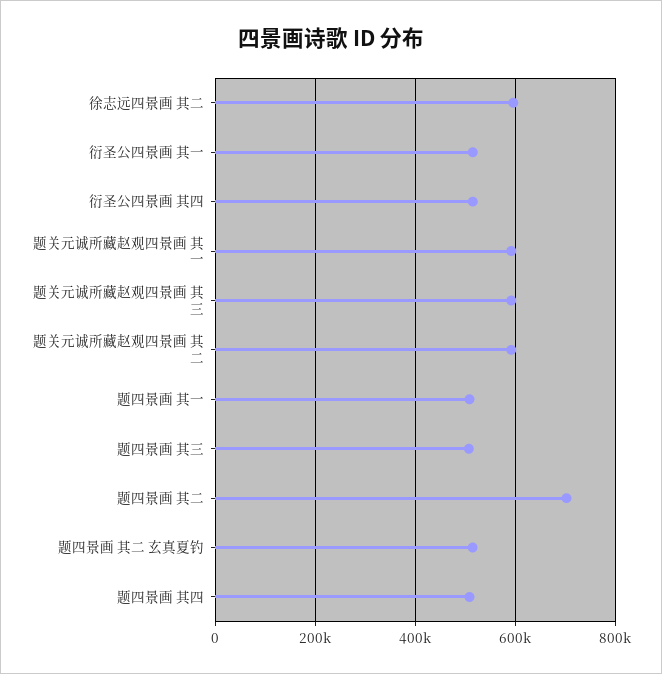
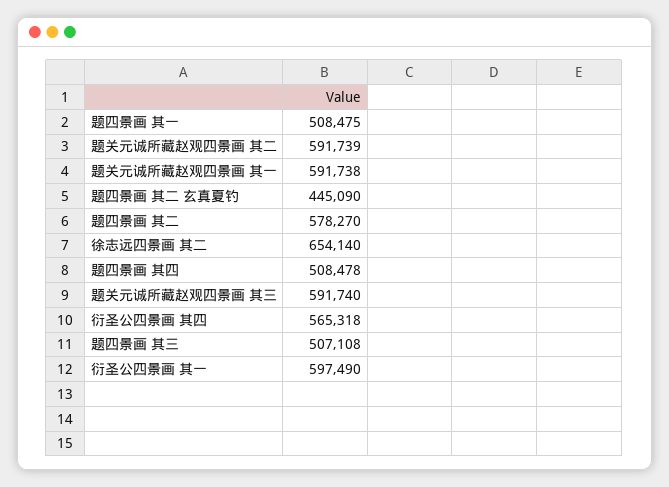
  {
-   "徐志远四景画 其二": 600000,
+   "徐志远四景画 其二": 654140,
-   "衍圣公四景画 其一": 520000,
+   "衍圣公四景画 其一": 597490,
-   "衍圣公四景画 其四": 520000,
+   "衍圣公四景画 其四": 565318,
    "题关元诚所藏赵观四景画 其一": 591738,
    "题关元诚所藏赵观四景画 其三": 591740,
    "题关元诚所藏赵观四景画 其二": 591739,
    "题四景画 其一": 508475,
    "题四景画 其三": 507108,
-   "题四景画 其二": 700000,
+   "题四景画 其二": 578270,
-   "题四景画 其二 玄真夏钓": 520000,
+   "题四景画 其二 玄真夏钓": 445090,
    "题四景画 其四": 508478
  }

